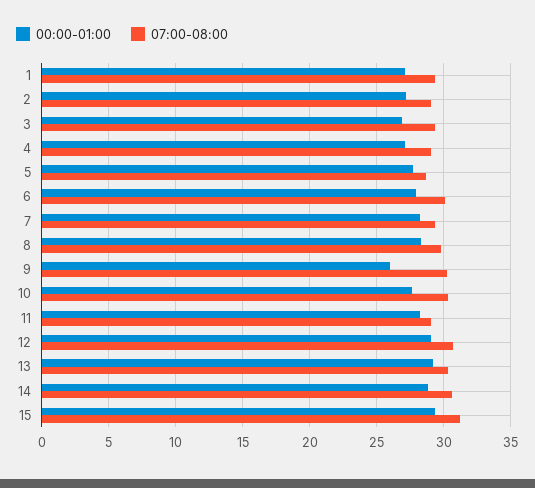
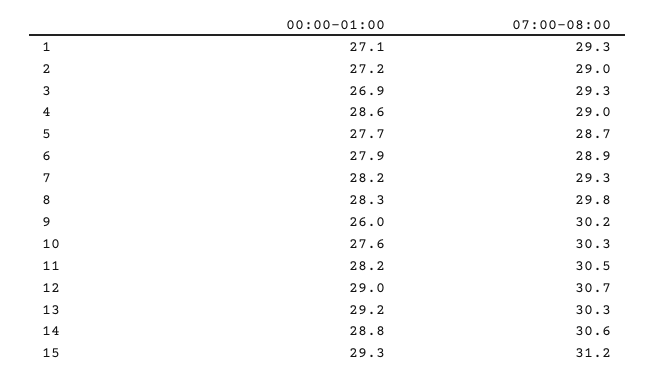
  {
    "00:00-01:00": {
      "1": 27.1,
      "2": 27.2,
      "3": 26.9,
-     "4": 27,
+     "4": 28.6,
      "5": 27.7,
      "6": 27.9,
      "7": 28.2,
      "8": 28.3,
      "9": 26,
      "10": 27.6,
      "11": 28.2,
      "12": 29,
      "13": 29.2,
      "14": 28.8,
      "15": 29.3
    },
    "07:00-08:00": {
      "1": 29.3,
      "2": 29,
      "3": 29.3,
      "4": 29,
      "5": 28.7,
-     "6": 30,
+     "6": 28.9,
      "7": 29.3,
      "8": 29.8,
      "9": 30.2,
      "10": 30.3,
-     "11": 29,
+     "11": 30.5,
      "12": 30.7,
      "13": 30.3,
      "14": 30.6,
      "15": 31.2
    }
  }

